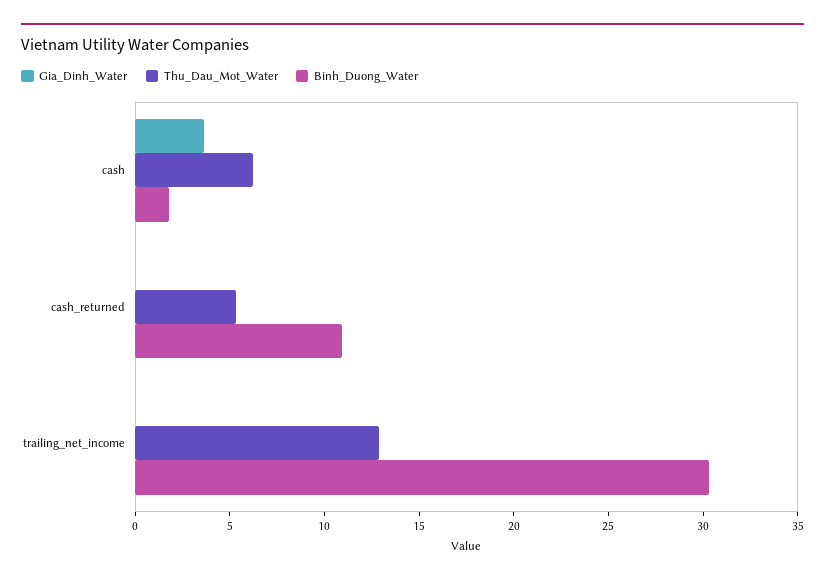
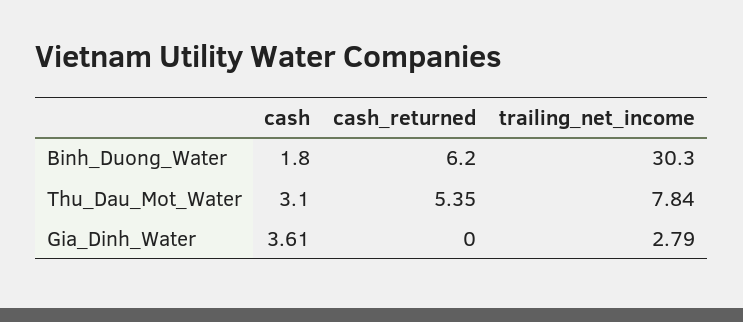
  {
    "Gia_Dinh_Water": {
      "cash": 3.61,
      "cash_returned": 0,
-     "trailing_net_income": 0
+     "trailing_net_income": 2.79
    },
    "Thu_Dau_Mot_Water": {
-     "cash": 6,
+     "cash": 3.1,
      "cash_returned": 5.35,
-     "trailing_net_income": 13
+     "trailing_net_income": 7.84
    },
    "Binh_Duong_Water": {
      "cash": 1.8,
-     "cash_returned": 11,
+     "cash_returned": 6.2,
      "trailing_net_income": 30.3
    }
  }

